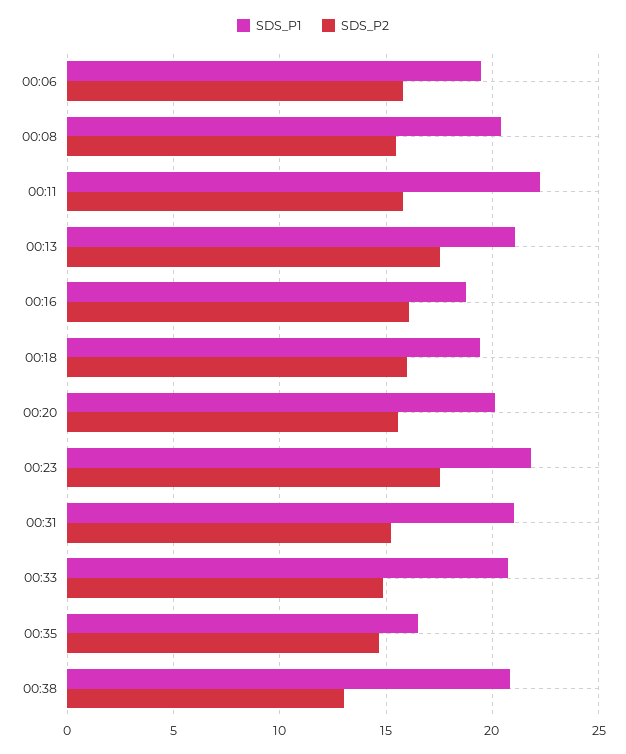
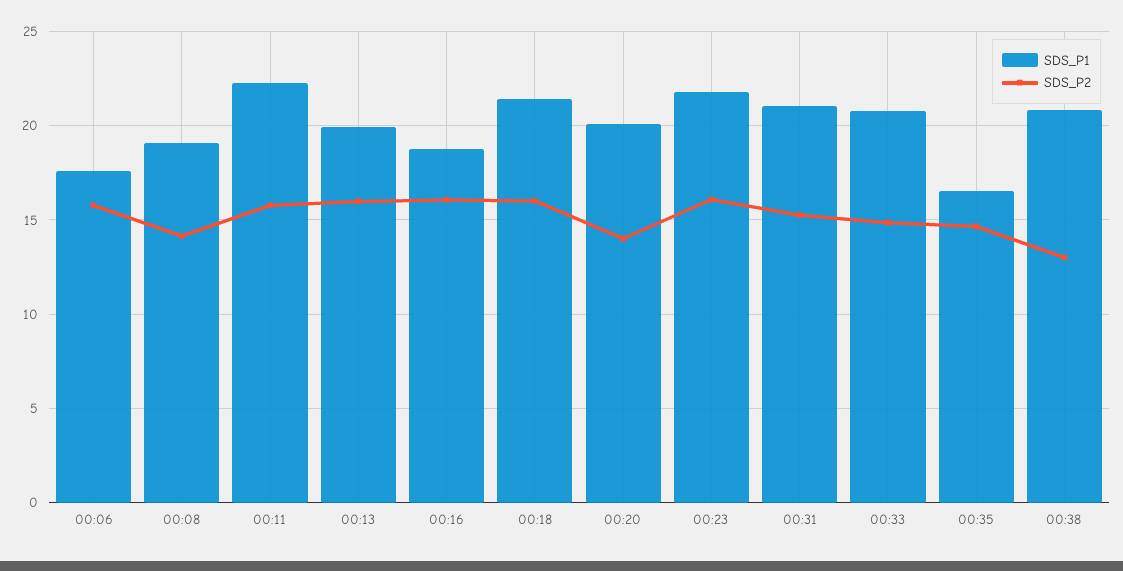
  {
    "SDS_P1": {
-     "00:06": 19.5,
+     "00:06": 17.5,
-     "00:08": 20.5,
+     "00:08": 19,
      "00:11": 22,
-     "00:13": 21,
+     "00:13": 20,
      "00:16": 19,
-     "00:18": 19.5,
+     "00:18": 21.5,
      "00:20": 20,
      "00:23": 22,
      "00:31": 21,
      "00:33": 21,
      "00:35": 16.5,
      "00:38": 21
    },
    "SDS_P2": {
      "00:06": 16,
-     "00:08": 15.5,
+     "00:08": 14,
      "00:11": 16,
-     "00:13": 17.5,
+     "00:13": 16,
      "00:16": 16,
      "00:18": 16,
-     "00:20": 15.5,
+     "00:20": 14,
-     "00:23": 17.5,
+     "00:23": 16,
      "00:31": 15.5,
      "00:33": 15,
      "00:35": 14.5,
      "00:38": 13
    }
  }

